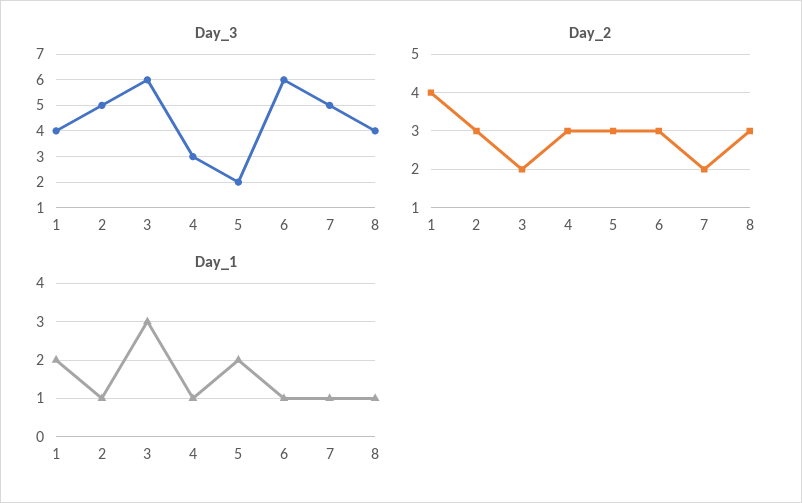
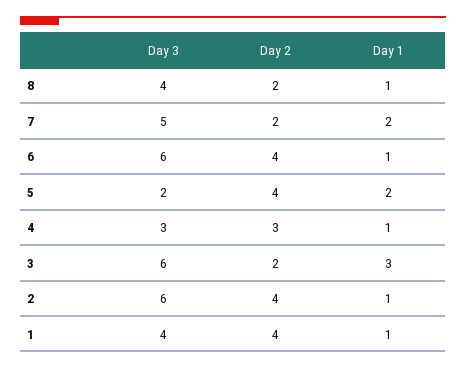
  {
    "Day_3": {
      "1": 4,
-     "2": 5,
+     "2": 6,
      "3": 6,
      "4": 3,
      "5": 2,
      "6": 6,
      "7": 5,
      "8": 4
    },
    "Day_2": {
      "1": 4,
-     "2": 3,
+     "2": 4,
      "3": 2,
      "4": 3,
-     "5": 3,
+     "5": 4,
-     "6": 3,
+     "6": 4,
      "7": 2,
-     "8": 3
+     "8": 2
    },
    "Day_1": {
-     "1": 2,
+     "1": 1,
      "2": 1,
      "3": 3,
      "4": 1,
      "5": 2,
      "6": 1,
-     "7": 1,
+     "7": 2,
      "8": 1
    }
  }

